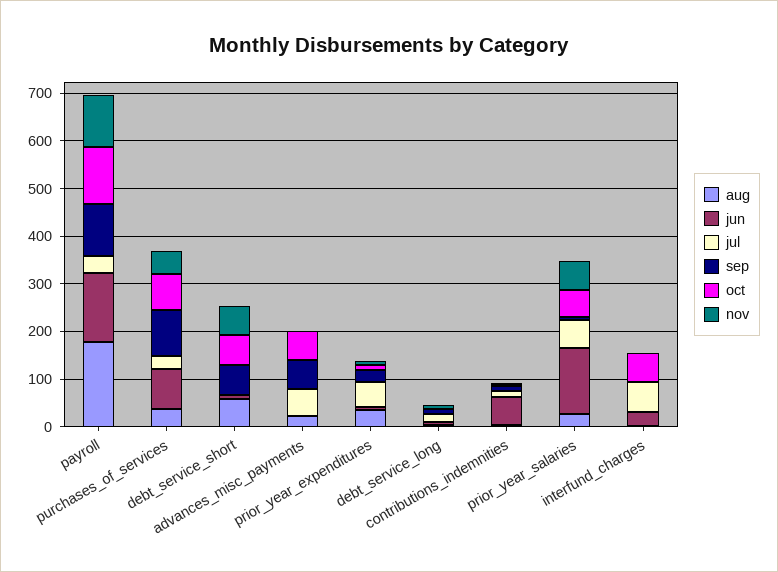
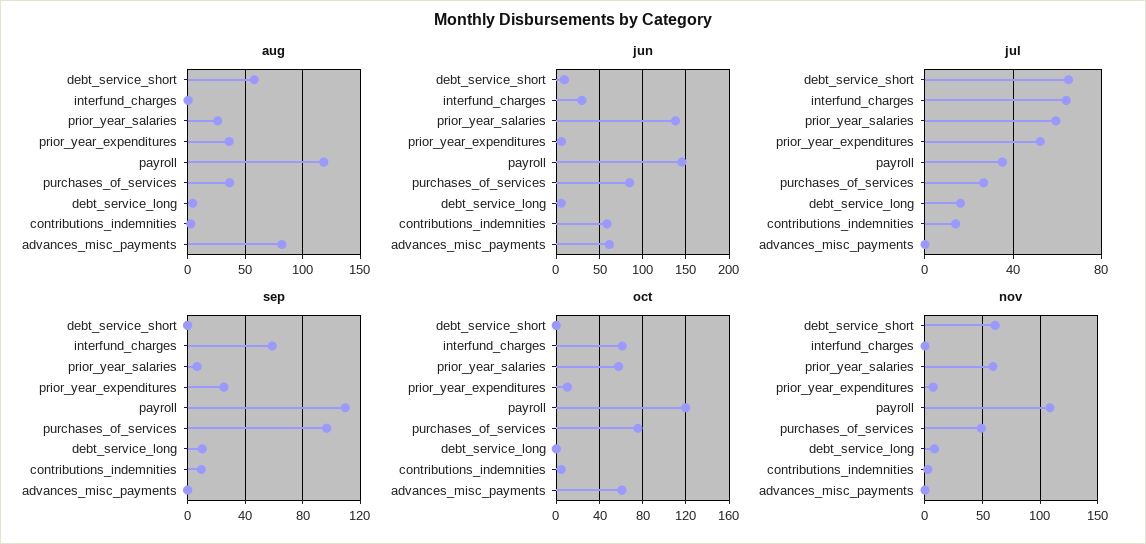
  {
    "aug": {
-     "payroll": 180,
+     "payroll": 120,
      "purchases_of_services": 40,
      "debt_service_short": 60,
-     "advances_misc_payments": 20,
+     "advances_misc_payments": 80,
      "prior_year_expenditures": 40,
      "debt_service_long": 0,
      "contributions_indemnities": 0,
      "prior_year_salaries": 30,
      "interfund_charges": 0
    },
    "jun": {
      "payroll": 150,
      "purchases_of_services": 80,
      "debt_service_short": 10,
-     "advances_misc_payments": 0,
+     "advances_misc_payments": 60,
      "prior_year_expenditures": 10,
      "debt_service_long": 10,
      "contributions_indemnities": 60,
      "prior_year_salaries": 140,
      "interfund_charges": 30
    },
    "jul": {
      "payroll": 35,
      "purchases_of_services": 25,
-     "debt_service_short": 0,
+     "debt_service_short": 65,
-     "advances_misc_payments": 60,
+     "advances_misc_payments": 0,
      "prior_year_expenditures": 50,
      "debt_service_long": 15,
      "contributions_indemnities": 15,
      "prior_year_salaries": 60,
      "interfund_charges": 65
    },
    "sep": {
      "payroll": 110,
      "purchases_of_services": 95,
-     "debt_service_short": 60,
+     "debt_service_short": 0,
-     "advances_misc_payments": 60,
+     "advances_misc_payments": 0,
      "prior_year_expenditures": 25,
      "debt_service_long": 10,
      "contributions_indemnities": 10,
      "prior_year_salaries": 5,
-     "interfund_charges": 0
+     "interfund_charges": 60
    },
    "oct": {
      "payroll": 120,
      "purchases_of_services": 80,
-     "debt_service_short": 60,
+     "debt_service_short": 0,
      "advances_misc_payments": 60,
      "prior_year_expenditures": 10,
      "debt_service_long": 0,
      "contributions_indemnities": 0,
      "prior_year_salaries": 60,
      "interfund_charges": 60
    },
    "nov": {
      "payroll": 110,
      "purchases_of_services": 50,
      "debt_service_short": 60,
      "advances_misc_payments": 0,
      "prior_year_expenditures": 10,
      "debt_service_long": 10,
      "contributions_indemnities": 0,
      "prior_year_salaries": 60,
      "interfund_charges": 0
    }
  }

